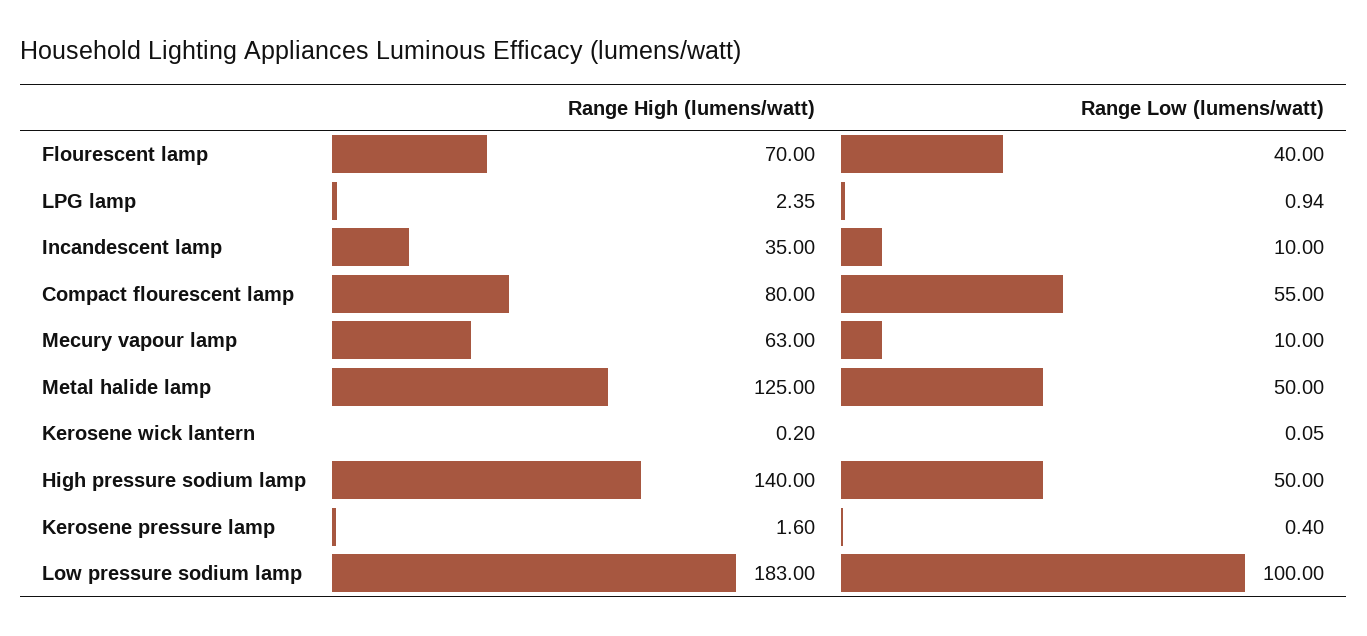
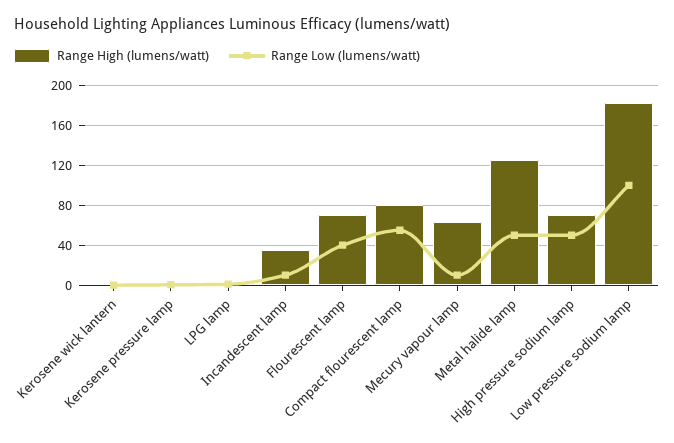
  {
    "Range High (lumens/watt)": {
      "Flourescent lamp": 70,
      "LPG lamp": 2.35,
      "Incandescent lamp": 35,
      "Compact flourescent lamp": 80,
      "Mecury vapour lamp": 63,
      "Metal halide lamp": 125,
      "Kerosene wick lantern": 0.2,
-     "High pressure sodium lamp": 140,
+     "High pressure sodium lamp": 70,
      "Kerosene pressure lamp": 1.6,
      "Low pressure sodium lamp": 183
    },
    "Range Low (lumens/watt)": {
      "Flourescent lamp": 40,
      "LPG lamp": 0.94,
      "Incandescent lamp": 10,
      "Compact flourescent lamp": 55,
      "Mecury vapour lamp": 10,
      "Metal halide lamp": 50,
      "Kerosene wick lantern": 0.05,
      "High pressure sodium lamp": 50,
      "Kerosene pressure lamp": 0.4,
      "Low pressure sodium lamp": 100
    }
  }

